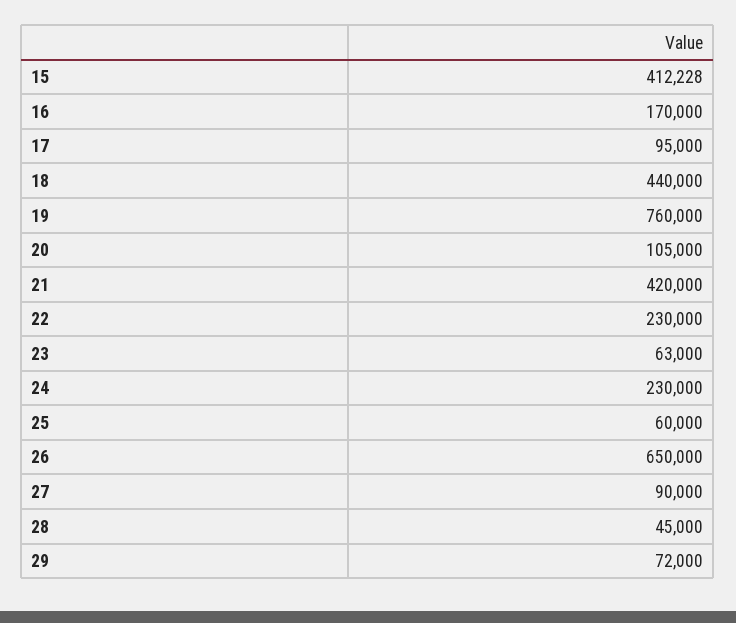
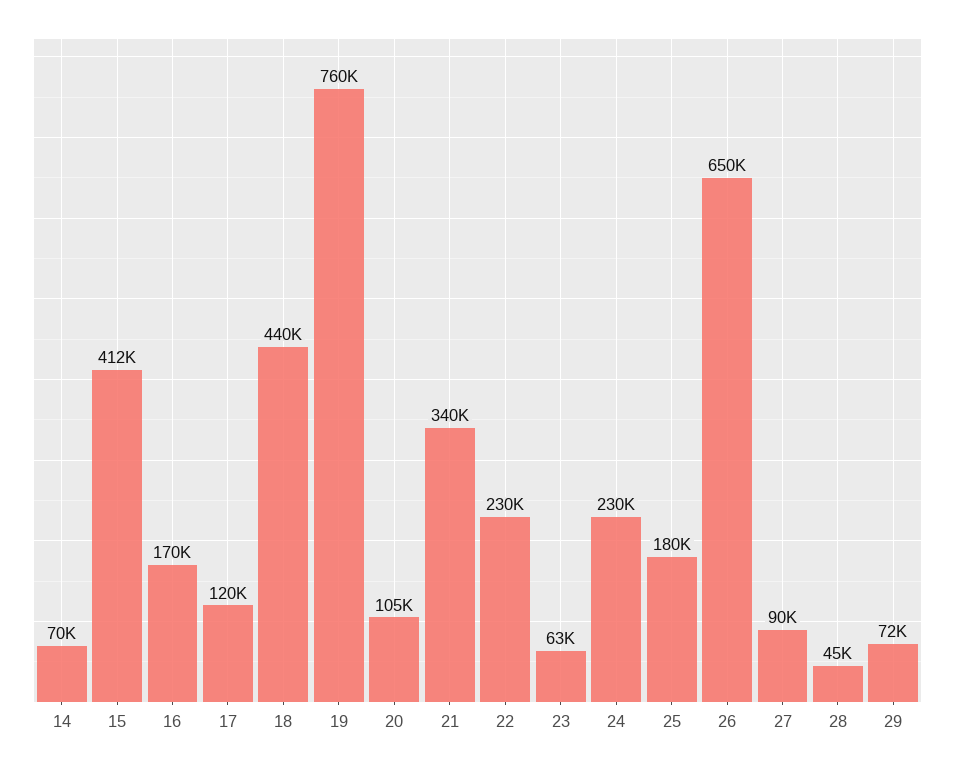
  {
    "15": 412228,
    "16": 170000,
-   "17": 95000,
+   "17": 120000,
    "18": 440000,
    "19": 760000,
    "20": 105000,
-   "21": 420000,
+   "21": 340000,
    "22": 230000,
    "23": 63000,
    "24": 230000,
-   "25": 60000,
+   "25": 180000,
    "26": 650000,
    "27": 90000,
    "28": 45000,
-   "29": 72000
+   "29": 72000,
+   "14": 70000
  }

